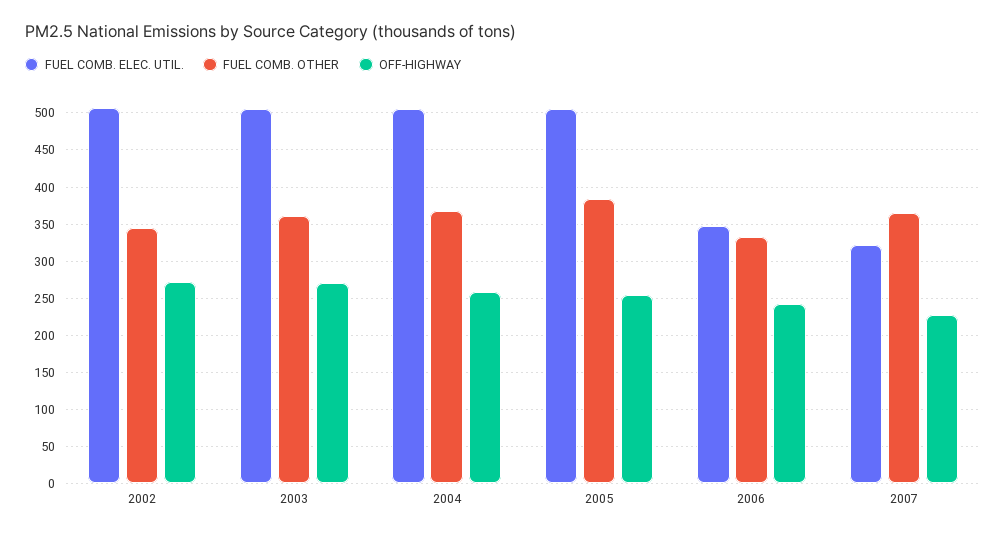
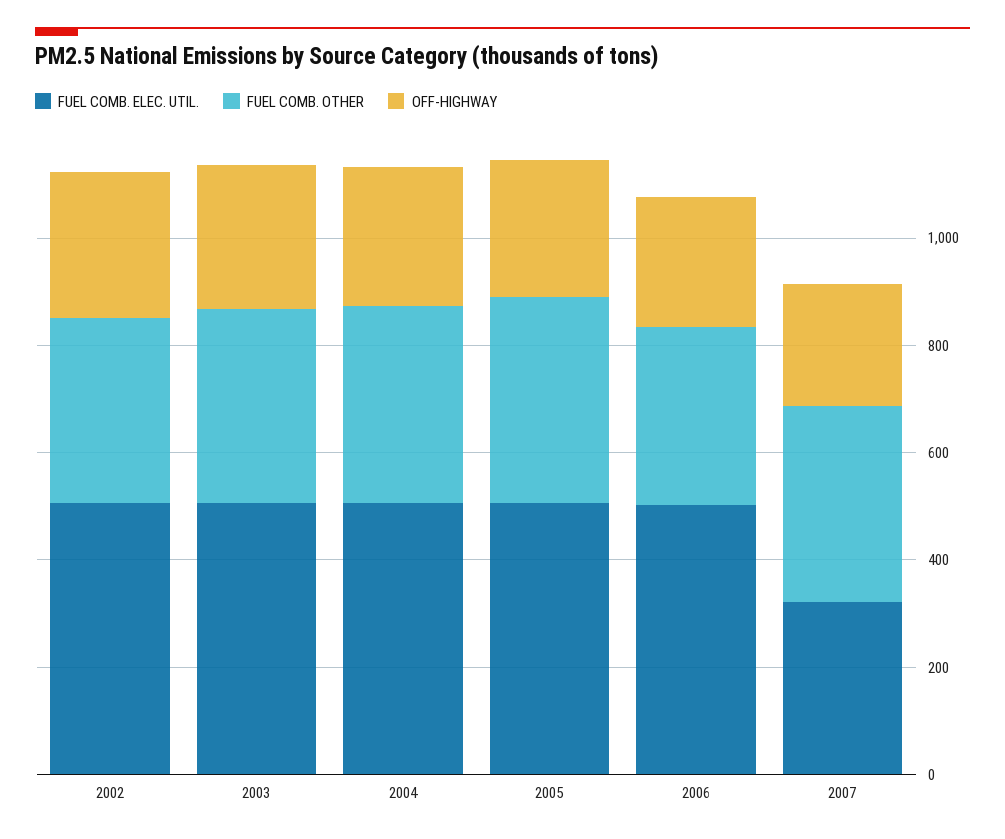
  {
    "FUEL COMB. ELEC. UTIL.": {
      "2002": 510,
      "2003": 510,
      "2004": 510,
      "2005": 510,
-     "2006": 350,
+     "2006": 500,
      "2007": 320
    },
    "FUEL COMB. OTHER": {
      "2002": 350,
      "2003": 360,
      "2004": 370,
      "2005": 380,
      "2006": 330,
      "2007": 360
    },
    "OFF-HIGHWAY": {
      "2002": 270,
      "2003": 270,
      "2004": 260,
      "2005": 250,
      "2006": 240,
      "2007": 230
    }
  }

